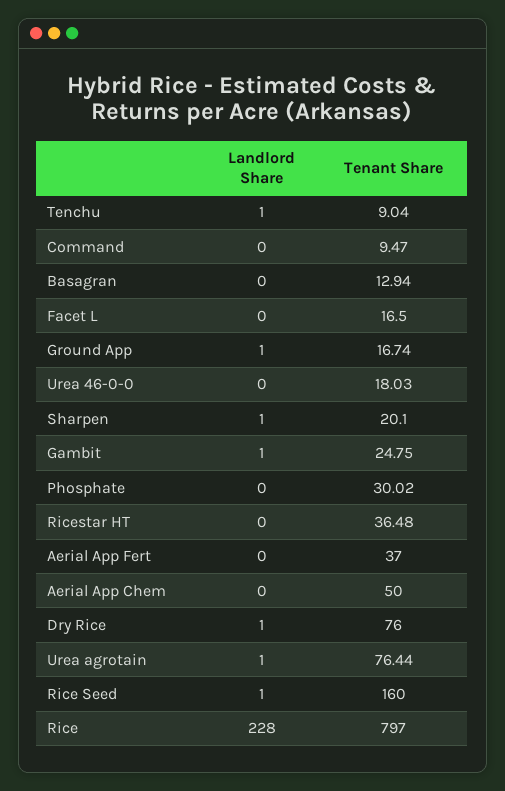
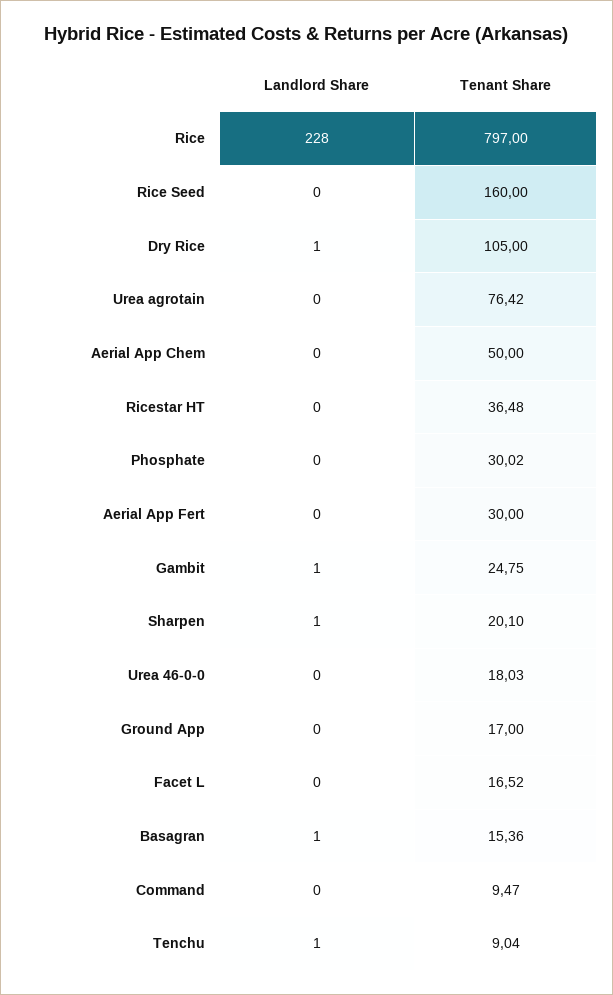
  {
    "Landlord Share": {
      "Tenchu": 1,
      "Command": 0,
-     "Basagran": 0,
+     "Basagran": 1,
      "Facet L": 0,
-     "Ground App": 1,
+     "Ground App": 0,
      "Urea 46-0-0": 0,
      "Sharpen": 1,
      "Gambit": 1,
      "Phosphate": 0,
      "Ricestar HT": 0,
      "Aerial App Fert": 0,
      "Aerial App Chem": 0,
      "Dry Rice": 1,
-     "Urea agrotain": 1,
+     "Urea agrotain": 0,
-     "Rice Seed": 1,
+     "Rice Seed": 0,
      "Rice": 228
    },
    "Tenant Share": {
      "Tenchu": 9.04,
      "Command": 9.47,
-     "Basagran": 12.94,
+     "Basagran": 15.36,
-     "Facet L": 16.5,
+     "Facet L": 16.52,
-     "Ground App": 16.74,
+     "Ground App": 17,
      "Urea 46-0-0": 18.03,
      "Sharpen": 20.1,
      "Gambit": 24.75,
      "Phosphate": 30.02,
      "Ricestar HT": 36.48,
-     "Aerial App Fert": 37,
+     "Aerial App Fert": 30,
      "Aerial App Chem": 50,
-     "Dry Rice": 76,
+     "Dry Rice": 105,
-     "Urea agrotain": 76.44,
+     "Urea agrotain": 76.42,
      "Rice Seed": 160,
      "Rice": 797
    }
  }

